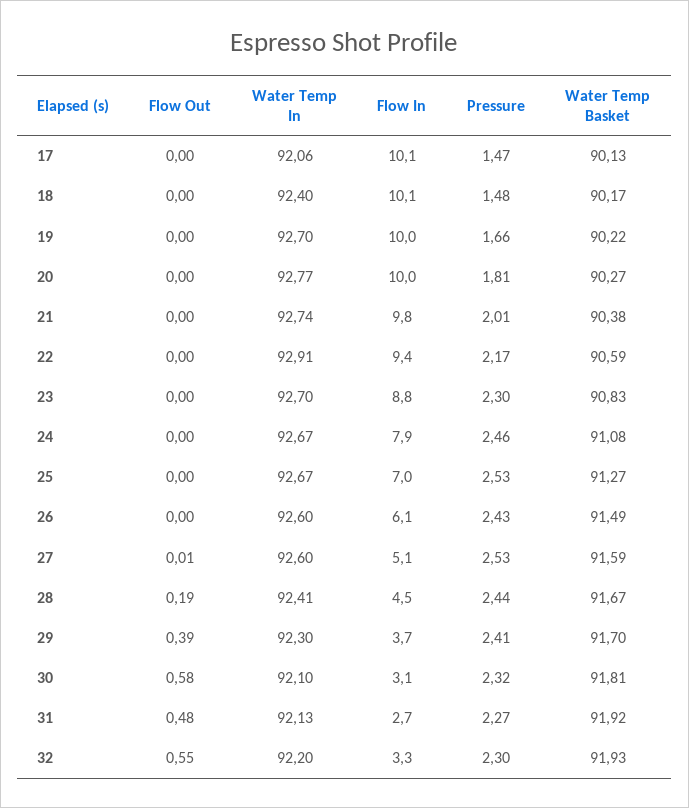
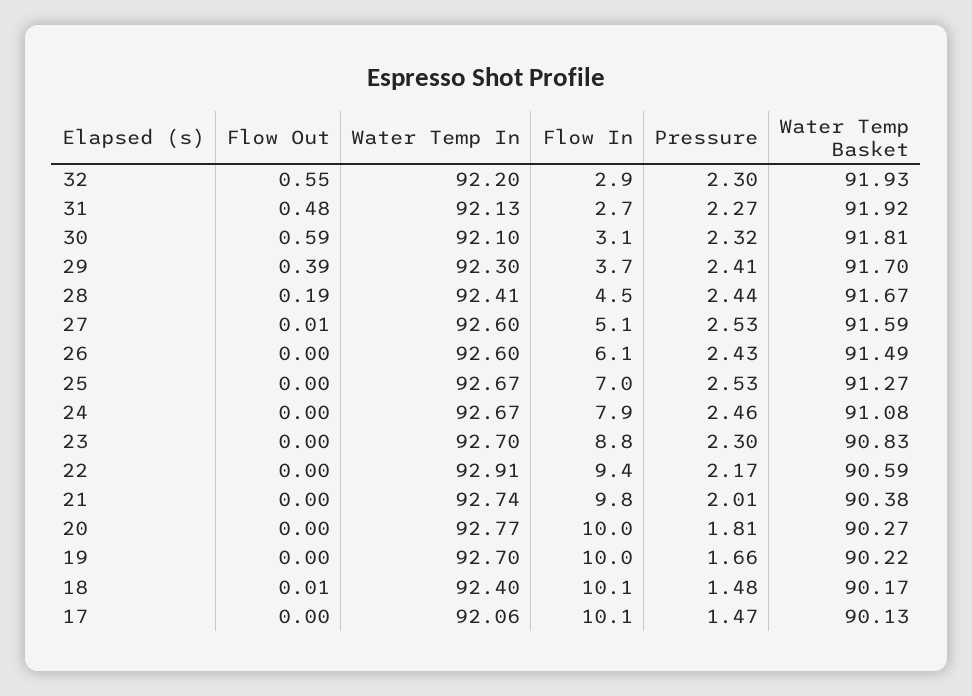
  {
    "Flow Out": {
      "17": 0,
-     "18": 0,
+     "18": 0.01,
      "19": 0,
      "20": 0,
      "21": 0,
      "22": 0,
      "23": 0,
      "24": 0,
      "25": 0,
      "26": 0,
      "27": 0.01,
      "28": 0.19,
      "29": 0.39,
-     "30": 0.58,
+     "30": 0.59,
      "31": 0.48,
      "32": 0.55
    },
    "Water Temp In": {
      "17": 92.06,
      "18": 92.4,
      "19": 92.7,
      "20": 92.77,
      "21": 92.74,
      "22": 92.91,
      "23": 92.7,
      "24": 92.67,
      "25": 92.67,
      "26": 92.6,
      "27": 92.6,
      "28": 92.41,
      "29": 92.3,
      "30": 92.1,
      "31": 92.13,
      "32": 92.2
    },
    "Flow In": {
      "17": 10.1,
      "18": 10.1,
      "19": 10,
      "20": 10,
      "21": 9.8,
      "22": 9.4,
      "23": 8.8,
      "24": 7.9,
      "25": 7,
      "26": 6.1,
      "27": 5.1,
      "28": 4.5,
      "29": 3.7,
      "30": 3.1,
      "31": 2.7,
-     "32": 3.3
+     "32": 2.9
    },
    "Pressure": {
      "17": 1.47,
      "18": 1.48,
      "19": 1.66,
      "20": 1.81,
      "21": 2.01,
      "22": 2.17,
      "23": 2.3,
      "24": 2.46,
      "25": 2.53,
      "26": 2.43,
      "27": 2.53,
      "28": 2.44,
      "29": 2.41,
      "30": 2.32,
      "31": 2.27,
      "32": 2.3
    },
    "Water Temp Basket": {
      "17": 90.13,
      "18": 90.17,
      "19": 90.22,
      "20": 90.27,
      "21": 90.38,
      "22": 90.59,
      "23": 90.83,
      "24": 91.08,
      "25": 91.27,
      "26": 91.49,
      "27": 91.59,
      "28": 91.67,
      "29": 91.7,
      "30": 91.81,
      "31": 91.92,
      "32": 91.93
    }
  }

